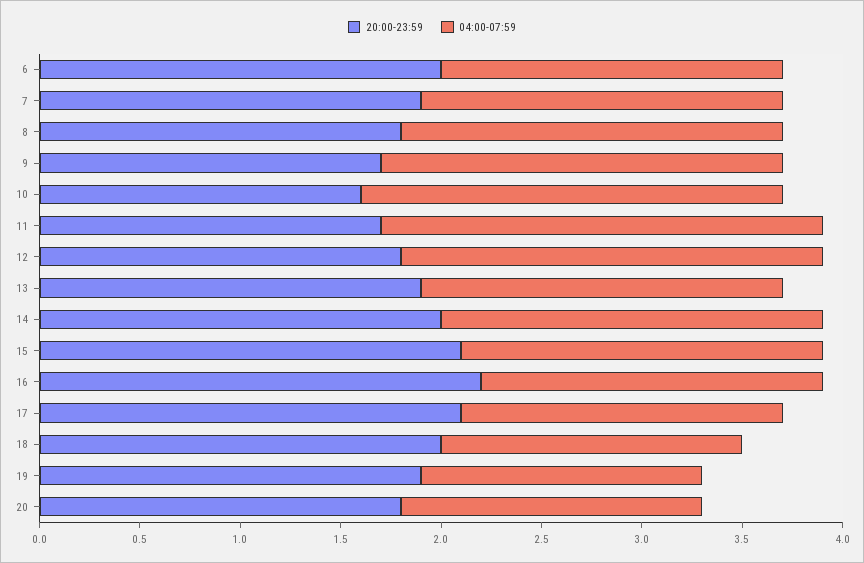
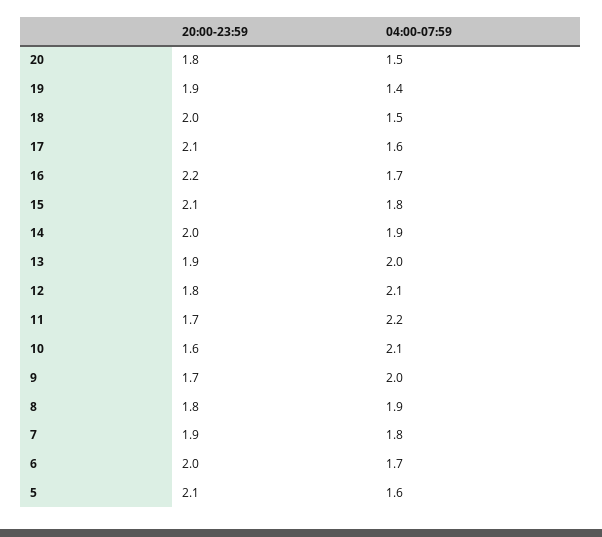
  {
    "20:00-23:59": {
      "6": 2,
      "7": 1.9,
      "8": 1.8,
      "9": 1.7,
      "10": 1.6,
      "11": 1.7,
      "12": 1.8,
      "13": 1.9,
      "14": 2,
      "15": 2.1,
      "16": 2.2,
      "17": 2.1,
      "18": 2,
      "19": 1.9,
-     "20": 1.8
+     "20": 1.8,
+     "5": 2.1
    },
    "04:00-07:59": {
      "6": 1.7,
      "7": 1.8,
      "8": 1.9,
      "9": 2,
      "10": 2.1,
      "11": 2.2,
      "12": 2.1,
-     "13": 1.8,
+     "13": 2,
      "14": 1.9,
      "15": 1.8,
      "16": 1.7,
      "17": 1.6,
      "18": 1.5,
      "19": 1.4,
-     "20": 1.5
+     "20": 1.5,
+     "5": 1.6
    }
  }

